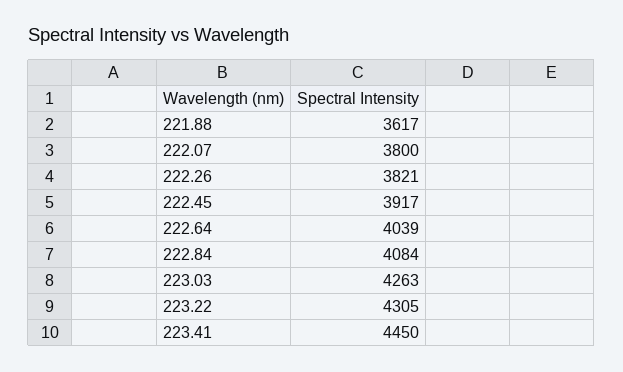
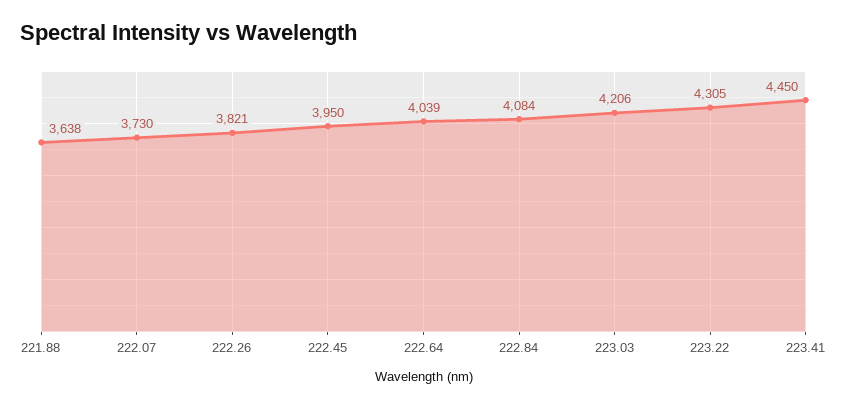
  {
-   "221.88": 3617,
+   "221.88": 3638,
-   "222.07": 3800,
+   "222.07": 3730,
    "222.26": 3821,
-   "222.45": 3917,
+   "222.45": 3950,
    "222.64": 4039,
    "222.84": 4084,
-   "223.03": 4263,
+   "223.03": 4206,
    "223.22": 4305,
    "223.41": 4450
  }

